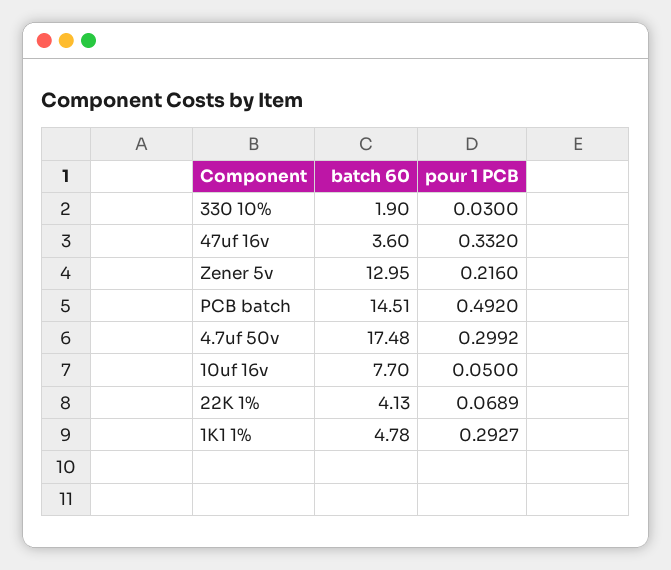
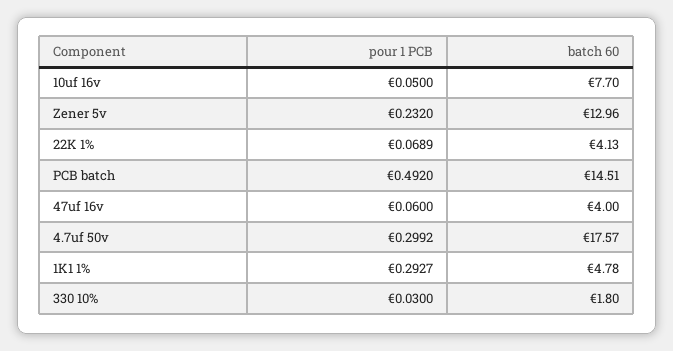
  {
    "batch 60": {
-     "330 10%": 1.9,
+     "330 10%": 1.8,
-     "47uf 16v": 3.6,
+     "47uf 16v": 4,
-     "Zener 5v": 12.95,
+     "Zener 5v": 12.96,
      "PCB batch": 14.51,
-     "4.7uf 50v": 17.48,
+     "4.7uf 50v": 17.57,
      "10uf 16v": 7.7,
      "22K 1%": 4.13,
      "1K1 1%": 4.78
    },
    "pour 1 PCB": {
      "330 10%": 0.03,
-     "47uf 16v": 0.332,
+     "47uf 16v": 0.06,
-     "Zener 5v": 0.216,
+     "Zener 5v": 0.232,
      "PCB batch": 0.492,
      "4.7uf 50v": 0.2992,
      "10uf 16v": 0.05,
      "22K 1%": 0.0689,
      "1K1 1%": 0.2927
    }
  }

